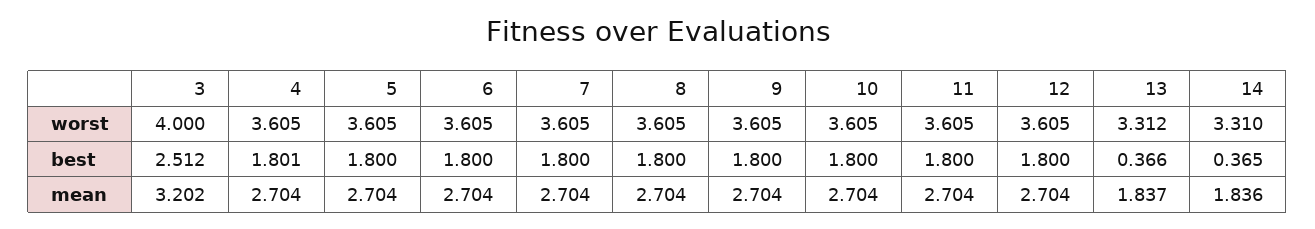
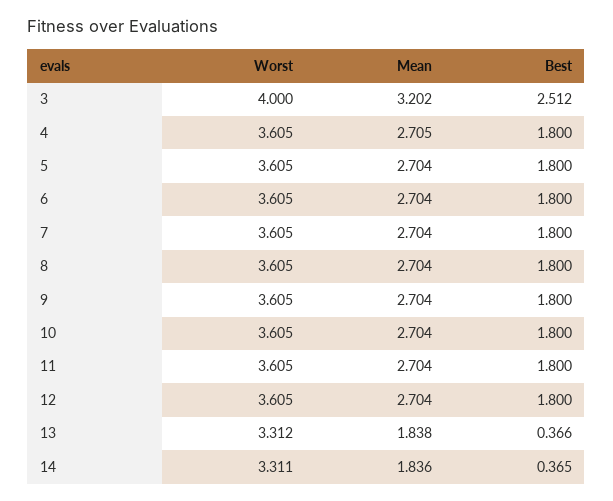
  {
    "3": {
      "worst": 4,
      "best": 2.512,
      "mean": 3.202
    },
    "4": {
      "worst": 3.605,
-     "best": 1.801,
+     "best": 1.8,
-     "mean": 2.704
+     "mean": 2.705
    },
    "5": {
      "worst": 3.605,
      "best": 1.8,
      "mean": 2.704
    },
    "6": {
      "worst": 3.605,
      "best": 1.8,
      "mean": 2.704
    },
    "7": {
      "worst": 3.605,
      "best": 1.8,
      "mean": 2.704
    },
    "8": {
      "worst": 3.605,
      "best": 1.8,
      "mean": 2.704
    },
    "9": {
      "worst": 3.605,
      "best": 1.8,
      "mean": 2.704
    },
    "10": {
      "worst": 3.605,
      "best": 1.8,
      "mean": 2.704
    },
    "11": {
      "worst": 3.605,
      "best": 1.8,
      "mean": 2.704
    },
    "12": {
      "worst": 3.605,
      "best": 1.8,
      "mean": 2.704
    },
    "13": {
      "worst": 3.312,
      "best": 0.366,
-     "mean": 1.837
+     "mean": 1.838
    },
    "14": {
-     "worst": 3.31,
+     "worst": 3.311,
      "best": 0.365,
      "mean": 1.836
    }
  }

